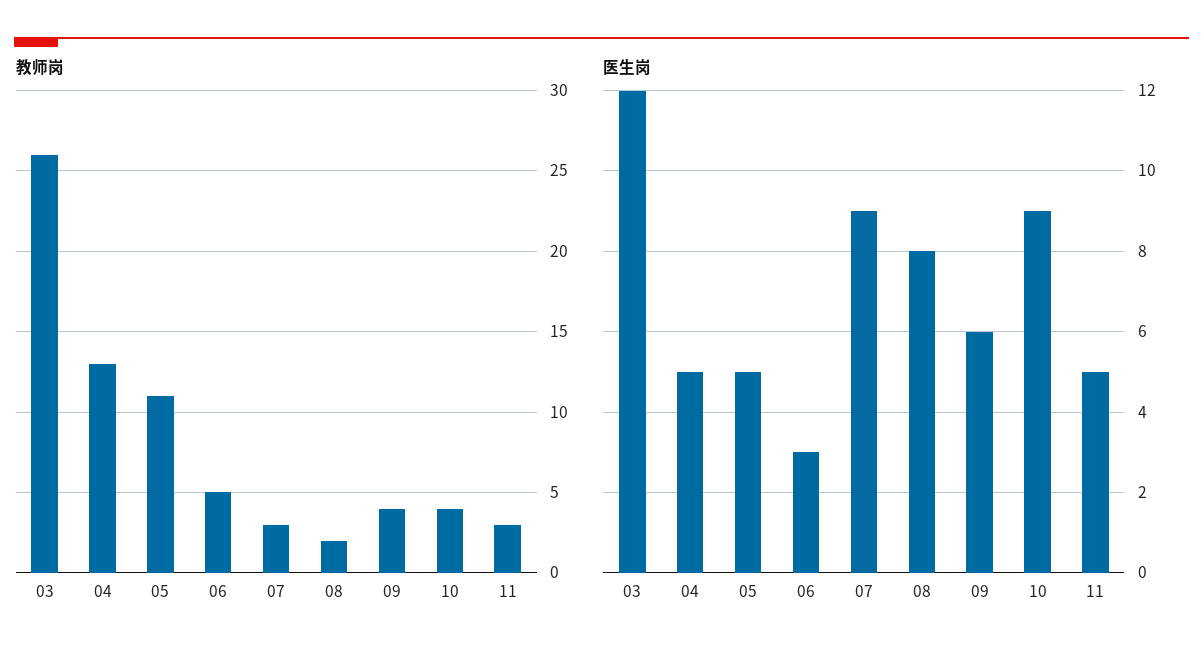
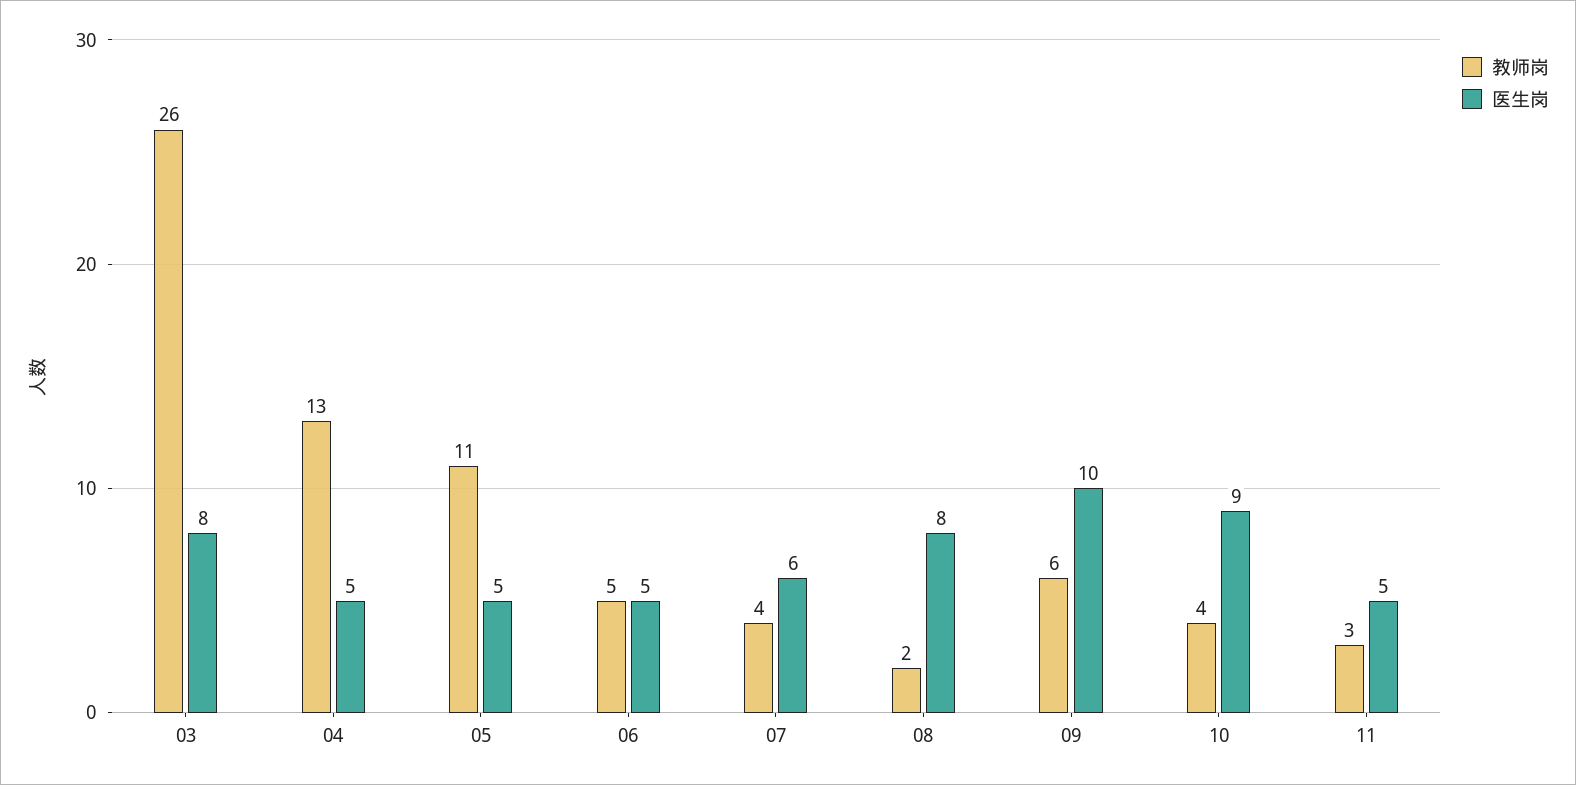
  {
    "教师岗": {
      "03": 26,
      "04": 13,
      "05": 11,
      "06": 5,
-     "07": 3,
+     "07": 4,
      "08": 2,
-     "09": 4,
+     "09": 6,
      "10": 4,
      "11": 3
    },
    "医生岗": {
-     "03": 12,
+     "03": 8,
      "04": 5,
      "05": 5,
-     "06": 3,
+     "06": 5,
-     "07": 9,
+     "07": 6,
      "08": 8,
-     "09": 6,
+     "09": 10,
      "10": 9,
      "11": 5
    }
  }

